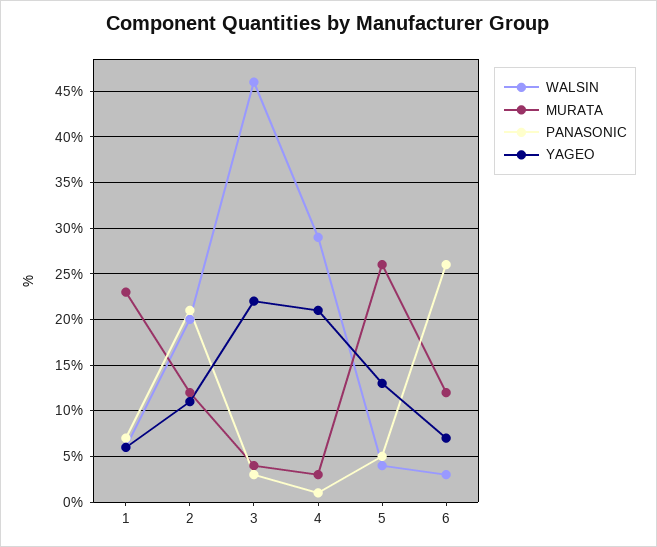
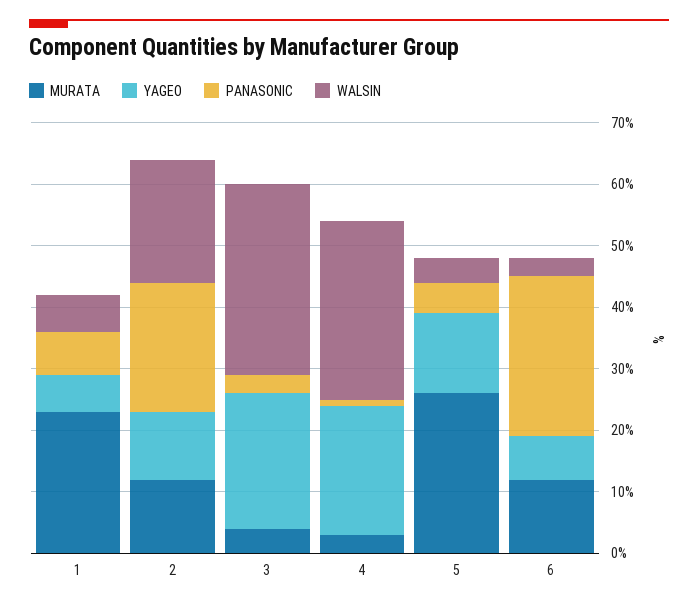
  {
    "WALSIN": {
      "1": 6,
      "2": 20,
-     "3": 46,
+     "3": 30,
      "4": 29,
      "5": 4,
      "6": 3
    },
    "MURATA": {
      "1": 23,
      "2": 12,
      "3": 4,
      "4": 3,
      "5": 26,
      "6": 12
    },
    "PANASONIC": {
      "1": 7,
      "2": 21,
      "3": 3,
      "4": 1,
      "5": 5,
      "6": 26
    },
    "YAGEO": {
      "1": 6,
      "2": 11,
      "3": 22,
      "4": 21,
      "5": 13,
      "6": 7
    }
  }

